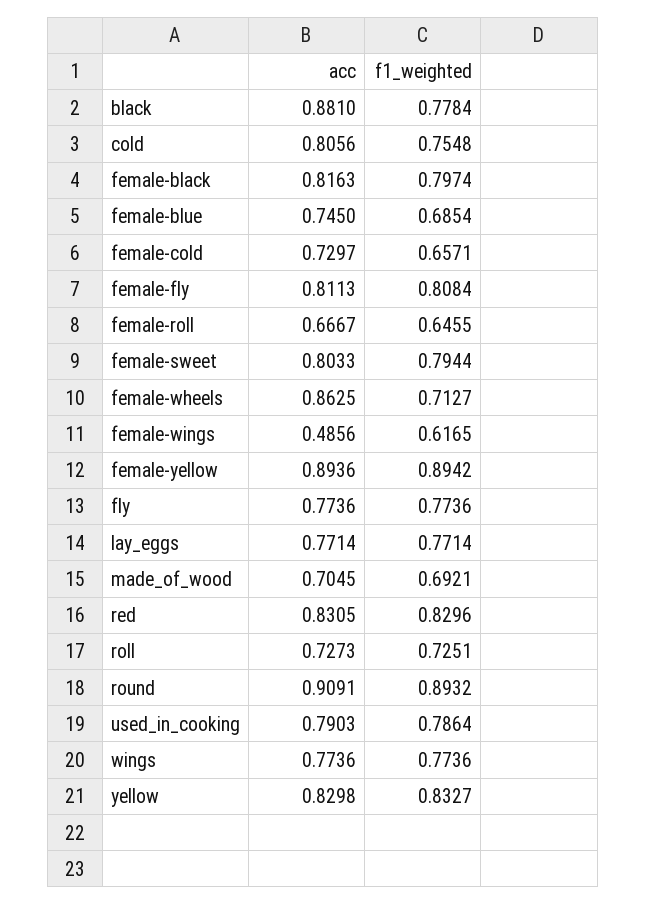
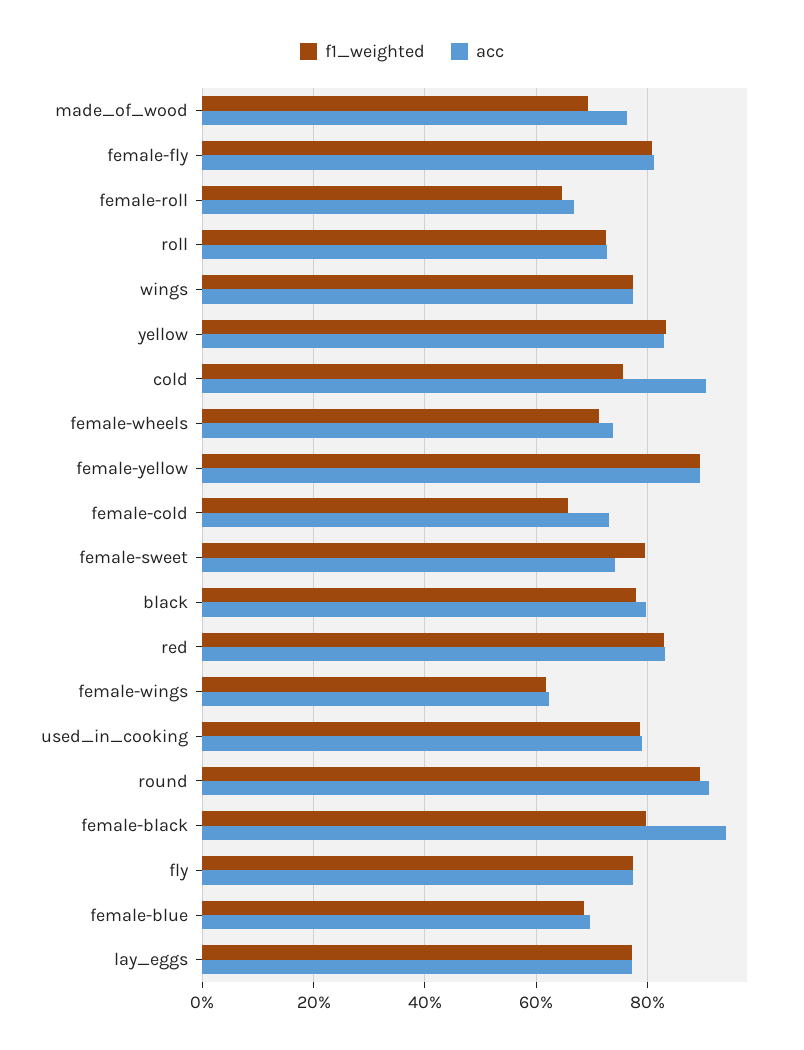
  {
    "acc": {
-     "black": 0.881,
+     "black": 0.8,
-     "cold": 0.8056,
+     "cold": 0.9,
-     "female-black": 0.8163,
+     "female-black": 0.94,
-     "female-blue": 0.745,
+     "female-blue": 0.7,
      "female-cold": 0.7297,
      "female-fly": 0.8113,
      "female-roll": 0.6667,
-     "female-sweet": 0.8033,
+     "female-sweet": 0.74,
-     "female-wheels": 0.8625,
+     "female-wheels": 0.74,
-     "female-wings": 0.4856,
+     "female-wings": 0.62,
      "female-yellow": 0.8936,
      "fly": 0.7736,
      "lay_eggs": 0.7714,
-     "made_of_wood": 0.7045,
+     "made_of_wood": 0.76,
      "red": 0.8305,
      "roll": 0.7273,
      "round": 0.9091,
      "used_in_cooking": 0.7903,
      "wings": 0.7736,
      "yellow": 0.8298
    },
    "f1_weighted": {
      "black": 0.7784,
      "cold": 0.7548,
      "female-black": 0.7974,
      "female-blue": 0.6854,
      "female-cold": 0.6571,
      "female-fly": 0.8084,
      "female-roll": 0.6455,
      "female-sweet": 0.7944,
      "female-wheels": 0.7127,
      "female-wings": 0.6165,
      "female-yellow": 0.8942,
      "fly": 0.7736,
      "lay_eggs": 0.7714,
      "made_of_wood": 0.6921,
      "red": 0.8296,
      "roll": 0.7251,
      "round": 0.8932,
      "used_in_cooking": 0.7864,
      "wings": 0.7736,
      "yellow": 0.8327
    }
  }

